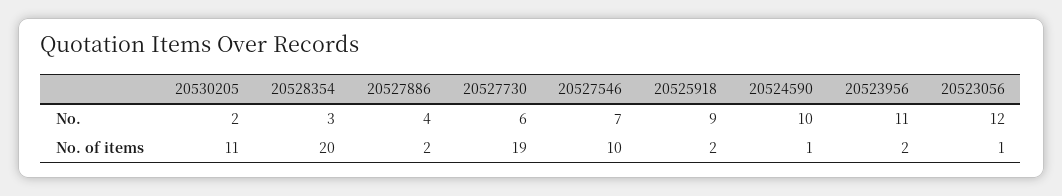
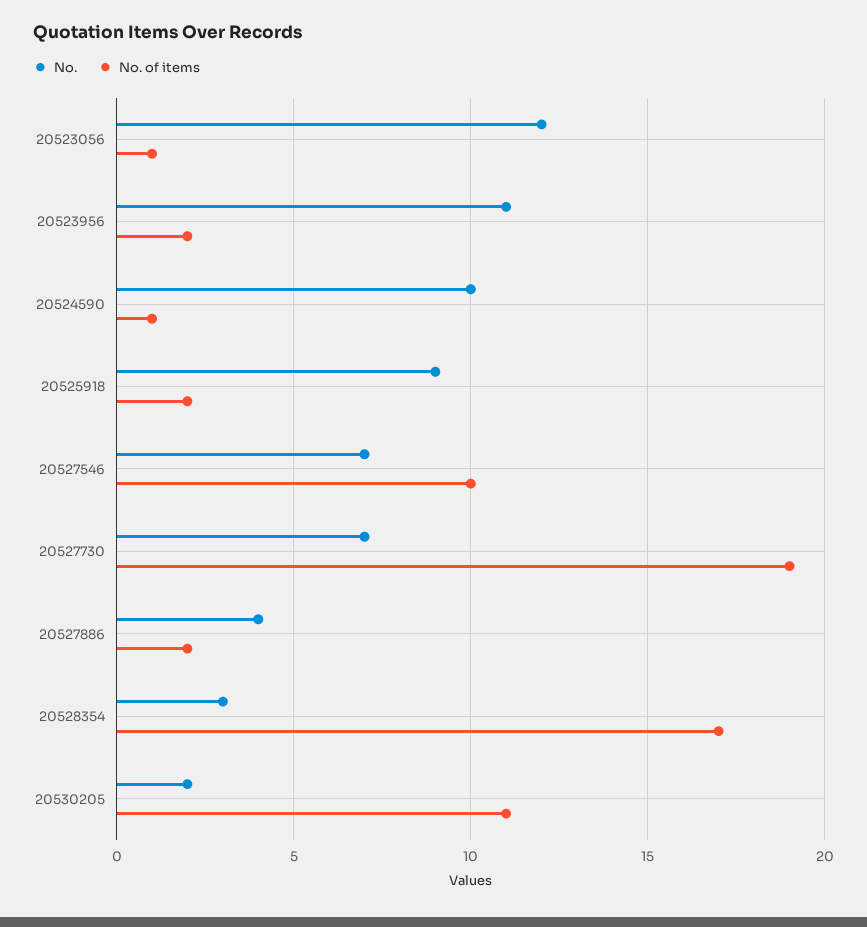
  {
    "No.": {
      "20530205": 2,
      "20528354": 3,
      "20527886": 4,
-     "20527730": 6,
+     "20527730": 7,
      "20527546": 7,
      "20525918": 9,
      "20524590": 10,
      "20523956": 11,
      "20523056": 12
    },
    "No. of items": {
      "20530205": 11,
-     "20528354": 20,
+     "20528354": 17,
      "20527886": 2,
      "20527730": 19,
      "20527546": 10,
      "20525918": 2,
      "20524590": 1,
      "20523956": 2,
      "20523056": 1
    }
  }

